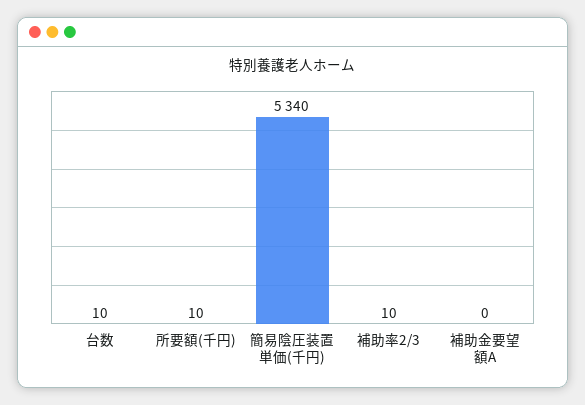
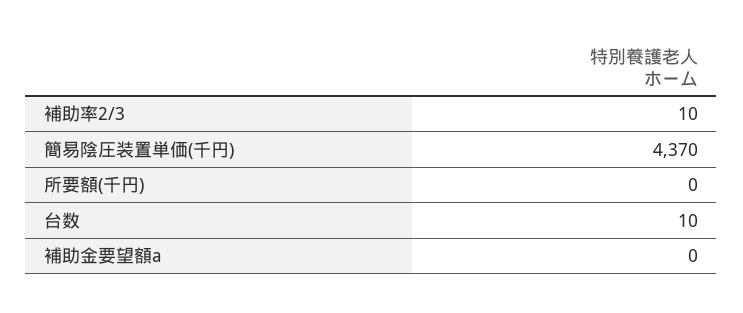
  {
    "台数": 10,
-   "所要額(千円)": 10,
+   "所要額(千円)": 0,
-   "簡易陰圧装置単価(千円)": 5340,
+   "簡易陰圧装置単価(千円)": 4370,
    "補助率2/3": 10,
    "補助金要望額A": 0
  }

